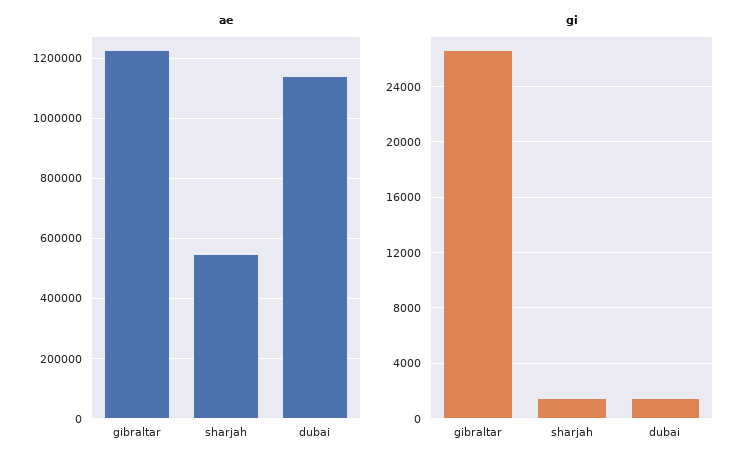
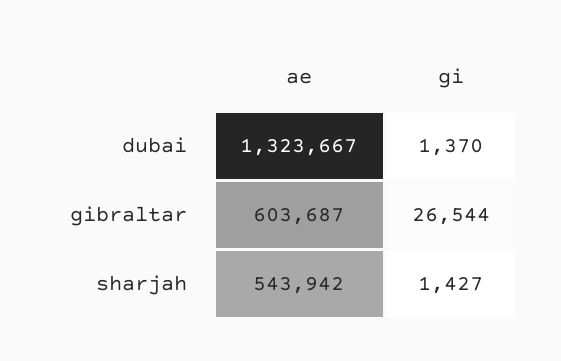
  {
    "ae": {
-     "gibraltar": 1220000,
+     "gibraltar": 603687,
      "sharjah": 543942,
-     "dubai": 1140000
+     "dubai": 1323667
    },
    "gi": {
      "gibraltar": 26544,
      "sharjah": 1427,
      "dubai": 1370
    }
  }

